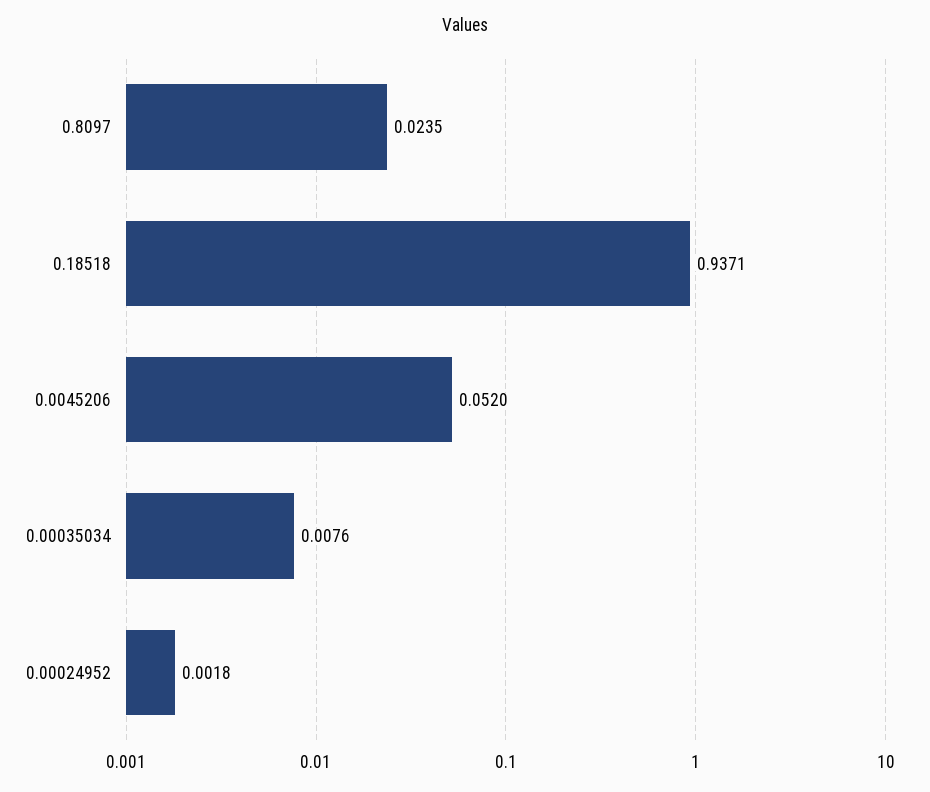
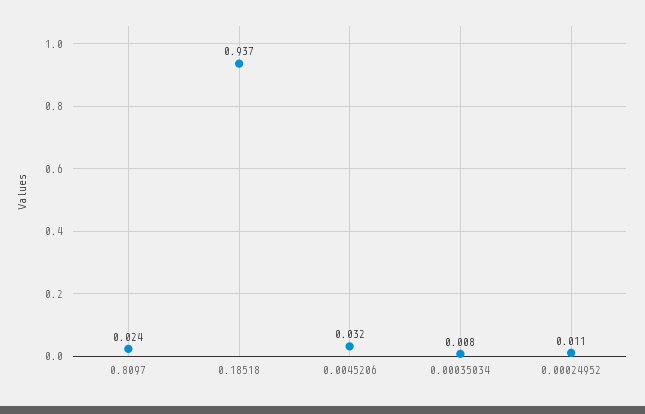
  {
    "0.8097": 0.0235,
    "0.18518": 0.9371,
-   "0.0045206": 0.052,
+   "0.0045206": 0.032,
    "0.00035034": 0.0076,
-   "0.00024952": 0.0018
+   "0.00024952": 0.011
  }

